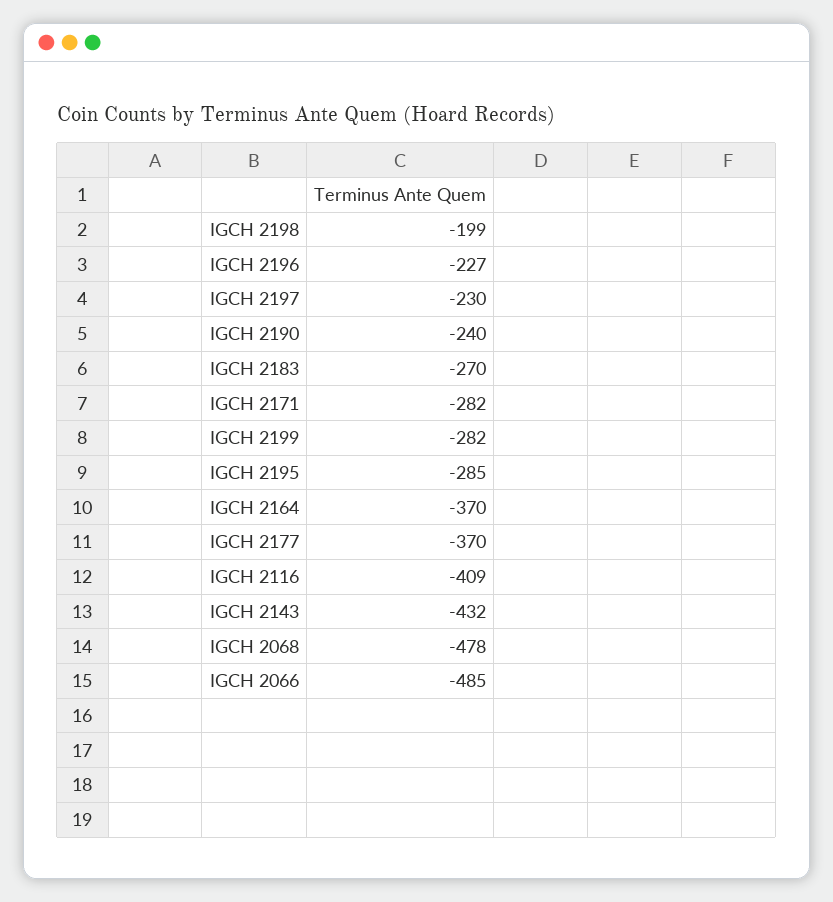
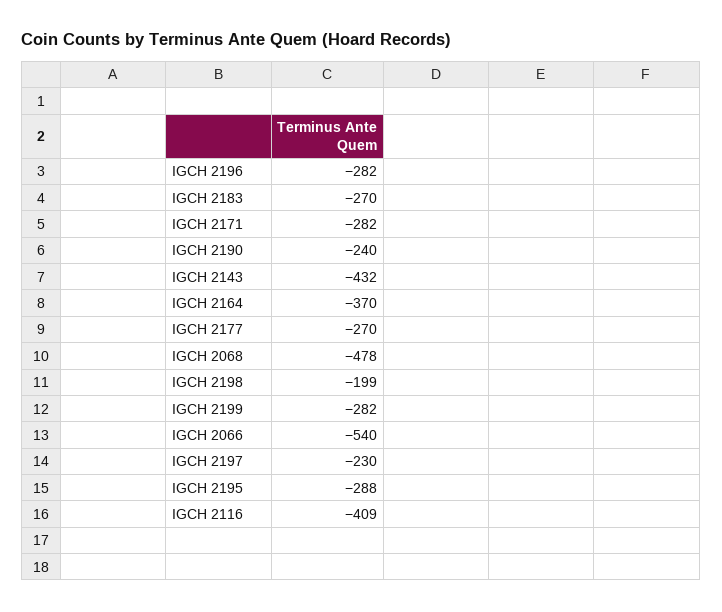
  {
    "IGCH 2198": -199,
-   "IGCH 2196": -227,
+   "IGCH 2196": -282,
    "IGCH 2197": -230,
    "IGCH 2190": -240,
    "IGCH 2183": -270,
    "IGCH 2171": -282,
    "IGCH 2199": -282,
-   "IGCH 2195": -285,
+   "IGCH 2195": -288,
    "IGCH 2164": -370,
-   "IGCH 2177": -370,
+   "IGCH 2177": -270,
    "IGCH 2116": -409,
    "IGCH 2143": -432,
    "IGCH 2068": -478,
-   "IGCH 2066": -485
+   "IGCH 2066": -540
  }

